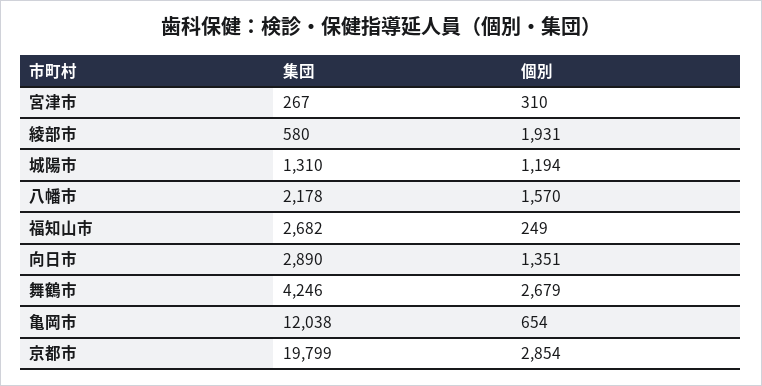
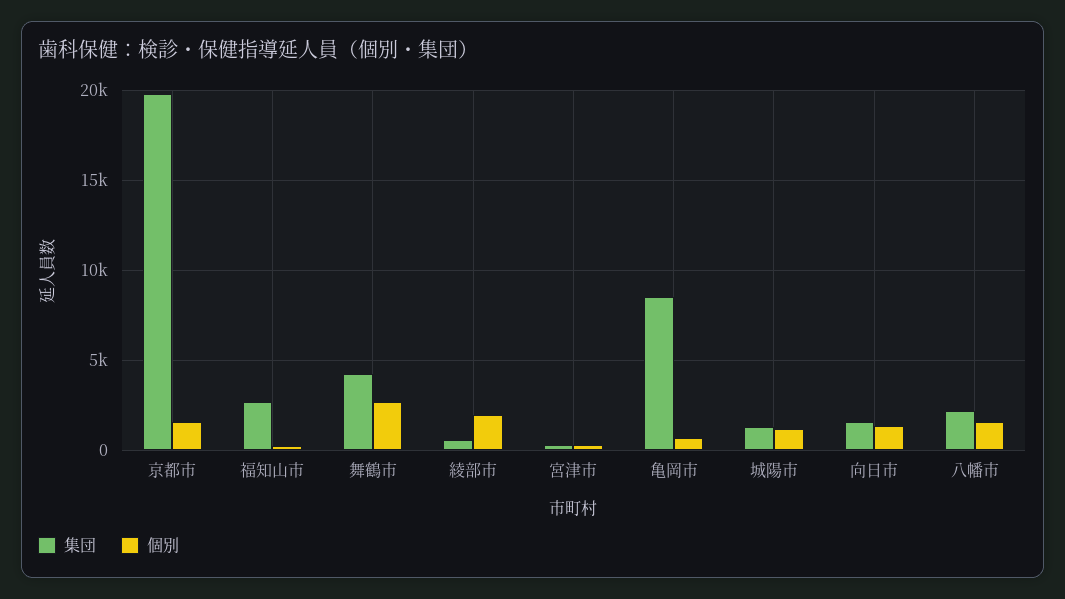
  {
    "集団": {
      "宮津市": 267,
      "綾部市": 580,
      "城陽市": 1310,
      "八幡市": 2178,
      "福知山市": 2682,
-     "向日市": 2890,
+     "向日市": 1500,
      "舞鶴市": 4246,
-     "亀岡市": 12038,
+     "亀岡市": 8500,
      "京都市": 19799
    },
    "個別": {
      "宮津市": 310,
      "綾部市": 1931,
      "城陽市": 1194,
      "八幡市": 1570,
      "福知山市": 249,
      "向日市": 1351,
      "舞鶴市": 2679,
      "亀岡市": 654,
-     "京都市": 2854
+     "京都市": 1500
    }
  }

